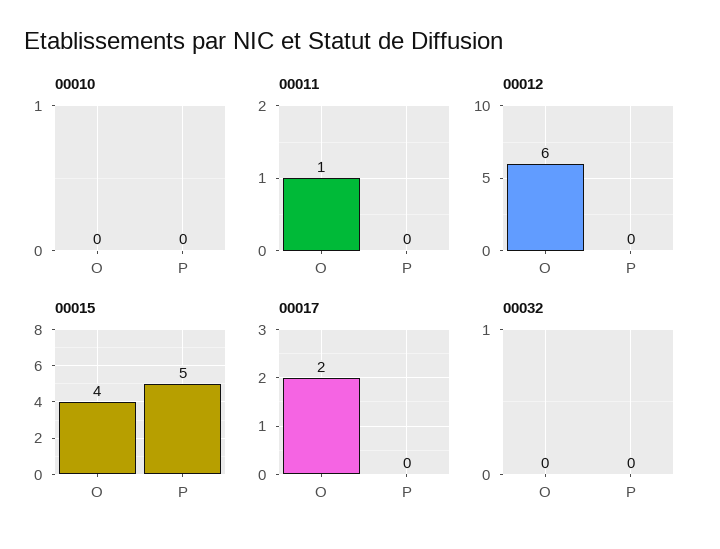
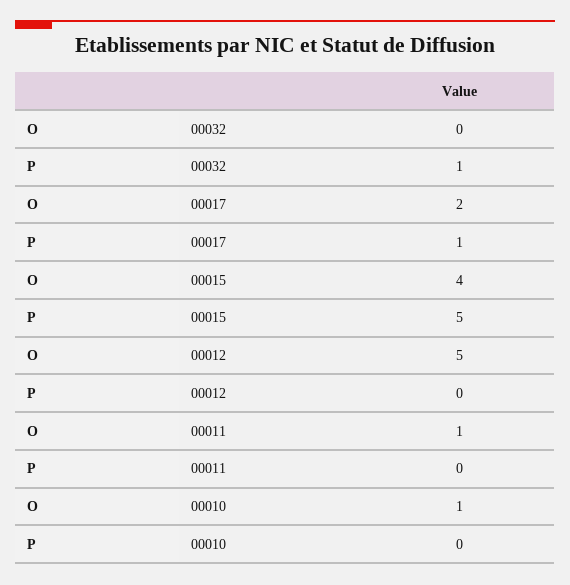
  {
    "00010": {
-     "O": 0,
+     "O": 1,
      "P": 0
    },
    "00011": {
      "O": 1,
      "P": 0
    },
    "00012": {
-     "O": 6,
+     "O": 5,
      "P": 0
    },
    "00015": {
      "O": 4,
      "P": 5
    },
    "00017": {
      "O": 2,
-     "P": 0
+     "P": 1
    },
    "00032": {
      "O": 0,
-     "P": 0
+     "P": 1
    }
  }

